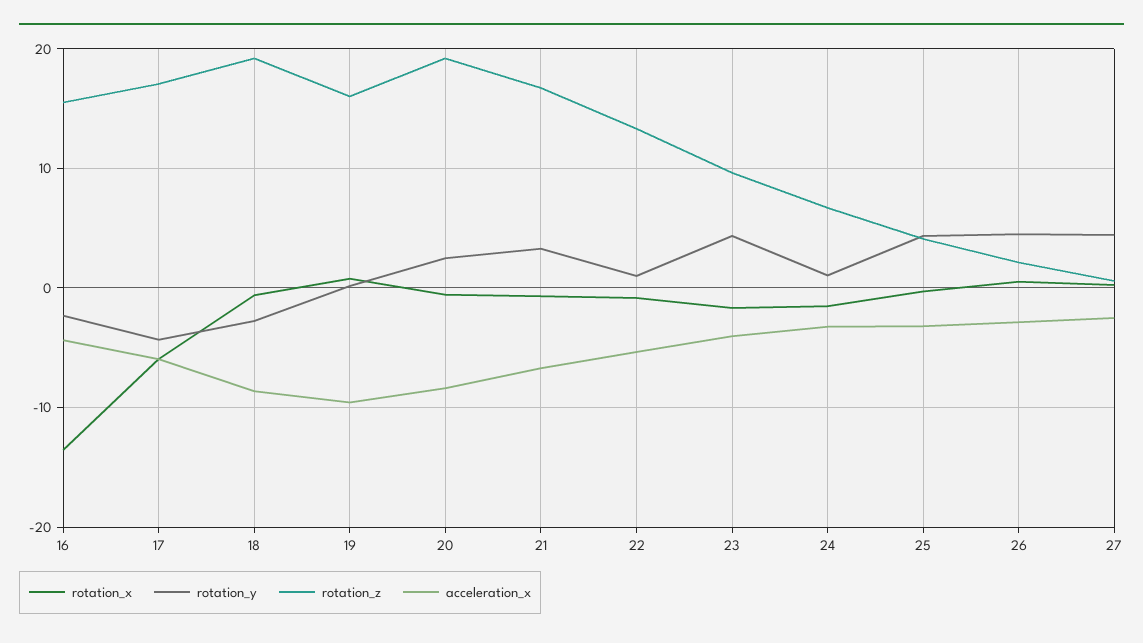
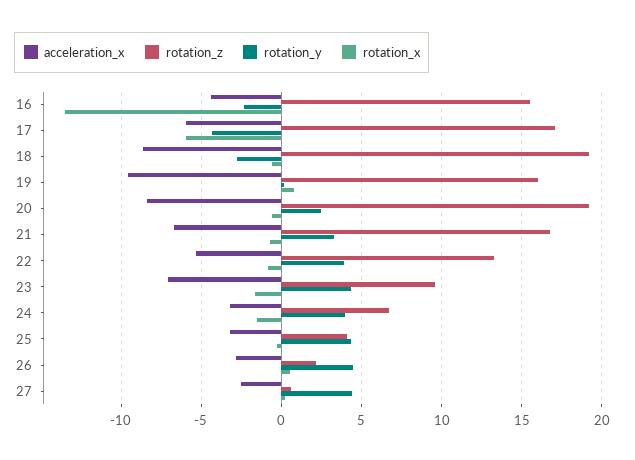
  {
    "rotation_x": {
      "16": -13.5,
      "17": -6,
      "18": -0.5,
      "19": 1,
      "20": -0.5,
      "21": -0.5,
      "22": -1,
      "23": -1.5,
      "24": -1.5,
      "25": -0.5,
      "26": 0.5,
      "27": 0.5
    },
    "rotation_y": {
      "16": -2.5,
      "17": -4.5,
      "18": -2.5,
      "19": 0,
      "20": 2.5,
      "21": 3.5,
-     "22": 1,
+     "22": 4,
      "23": 4.5,
-     "24": 1,
+     "24": 4,
      "25": 4.5,
      "26": 4.5,
      "27": 4.5
    },
    "rotation_z": {
      "16": 15.5,
      "17": 17,
      "18": 19,
      "19": 16,
      "20": 19,
      "21": 16.5,
      "22": 13.5,
      "23": 9.5,
      "24": 6.5,
      "25": 4,
      "26": 2,
      "27": 0.5
    },
    "acceleration_x": {
      "16": -4.5,
      "17": -6,
      "18": -8.5,
      "19": -9.5,
      "20": -8.5,
      "21": -6.5,
      "22": -5.5,
-     "23": -4,
+     "23": -7,
      "24": -3,
      "25": -3,
      "26": -3,
      "27": -2.5
    }
  }

